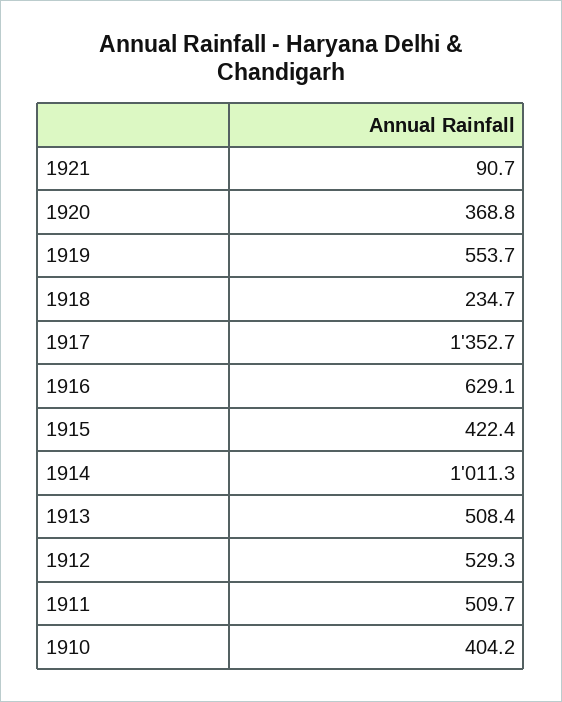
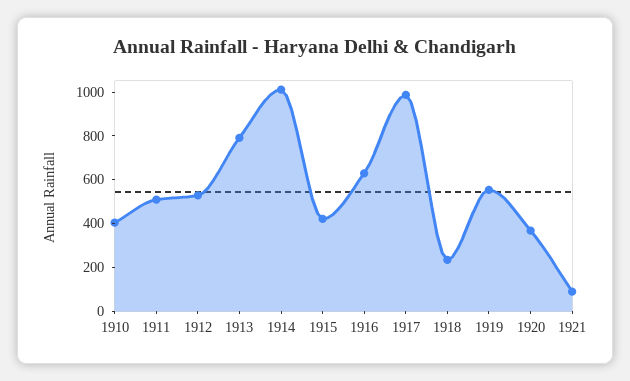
  {
    "1921": 90.7,
    "1920": 368.8,
    "1919": 553.7,
    "1918": 234.7,
-   "1917": 1352.7,
+   "1917": 1000,
    "1916": 629.1,
    "1915": 422.4,
    "1914": 1011.3,
-   "1913": 508.4,
+   "1913": 800,
    "1912": 529.3,
    "1911": 509.7,
    "1910": 404.2
  }

